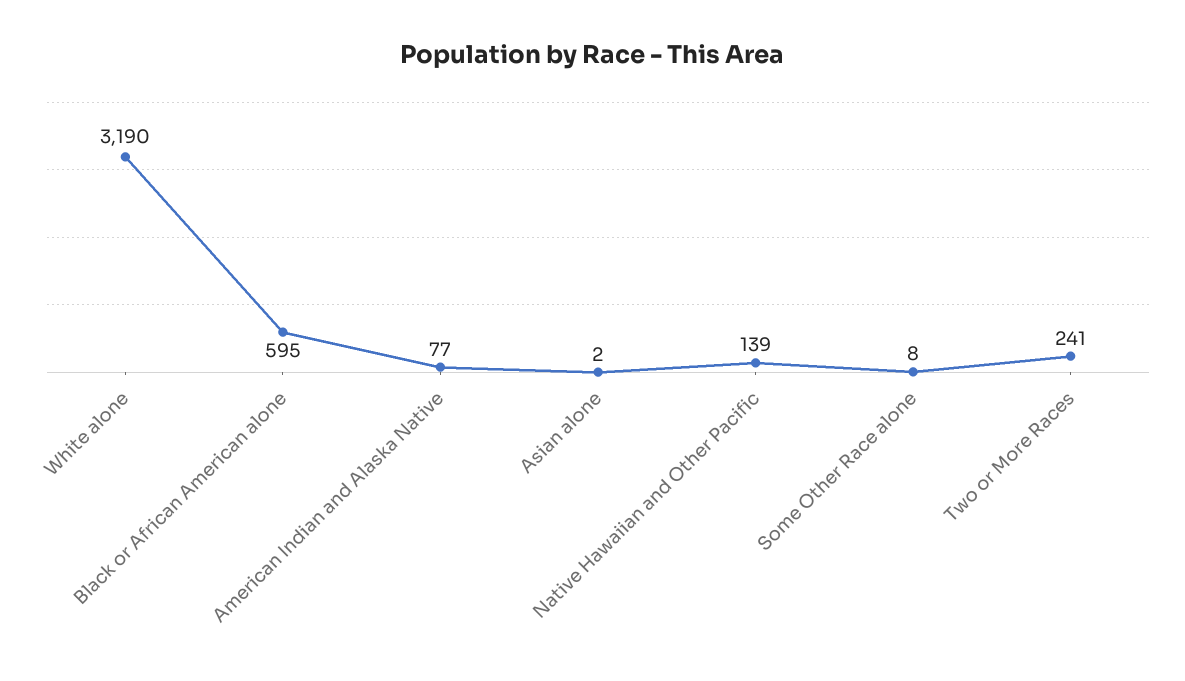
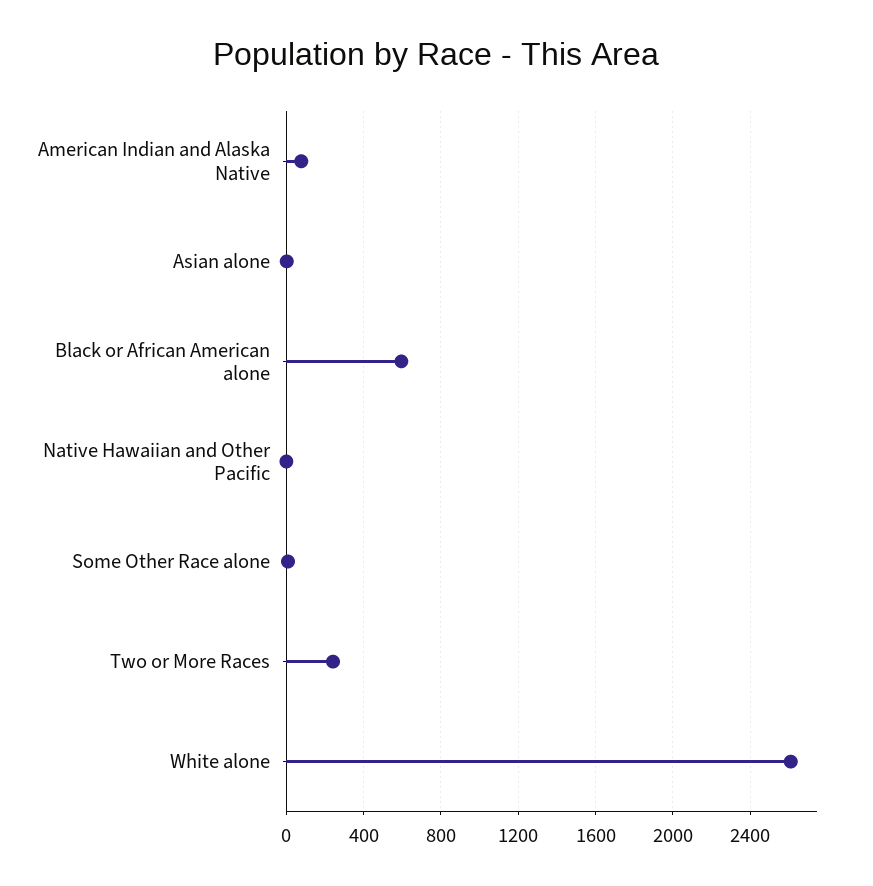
  {
-   "White alone": 3190,
+   "White alone": 2600,
    "Black or African American alone": 595,
    "American Indian and Alaska Native": 77,
    "Asian alone": 2,
-   "Native Hawaiian and Other Pacific": 139,
+   "Native Hawaiian and Other Pacific": 0,
    "Some Other Race alone": 8,
    "Two or More Races": 241
  }

